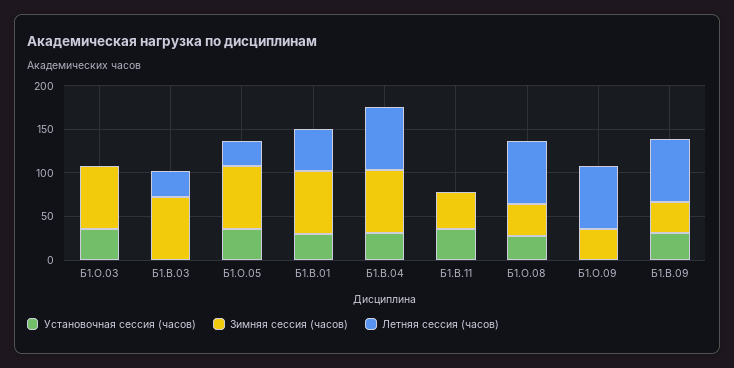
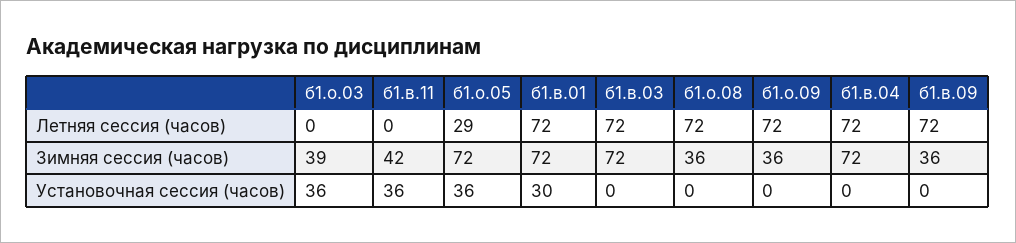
  {
    "Установочная сессия (часов)": {
      "Б1.О.03": 36,
      "Б1.В.03": 0,
      "Б1.О.05": 36,
      "Б1.В.01": 30,
-     "Б1.В.04": 30,
+     "Б1.В.04": 0,
      "Б1.В.11": 36,
-     "Б1.О.08": 30,
+     "Б1.О.08": 0,
      "Б1.О.09": 0,
-     "Б1.В.09": 30
+     "Б1.В.09": 0
    },
    "Зимняя сессия (часов)": {
-     "Б1.О.03": 70,
+     "Б1.О.03": 39,
      "Б1.В.03": 72,
      "Б1.О.05": 72,
      "Б1.В.01": 72,
      "Б1.В.04": 72,
      "Б1.В.11": 42,
      "Б1.О.08": 36,
      "Б1.О.09": 36,
      "Б1.В.09": 36
    },
    "Летняя сессия (часов)": {
      "Б1.О.03": 0,
-     "Б1.В.03": 30,
+     "Б1.В.03": 72,
      "Б1.О.05": 29,
-     "Б1.В.01": 50,
+     "Б1.В.01": 72,
      "Б1.В.04": 72,
      "Б1.В.11": 0,
      "Б1.О.08": 72,
      "Б1.О.09": 72,
      "Б1.В.09": 72
    }
  }

